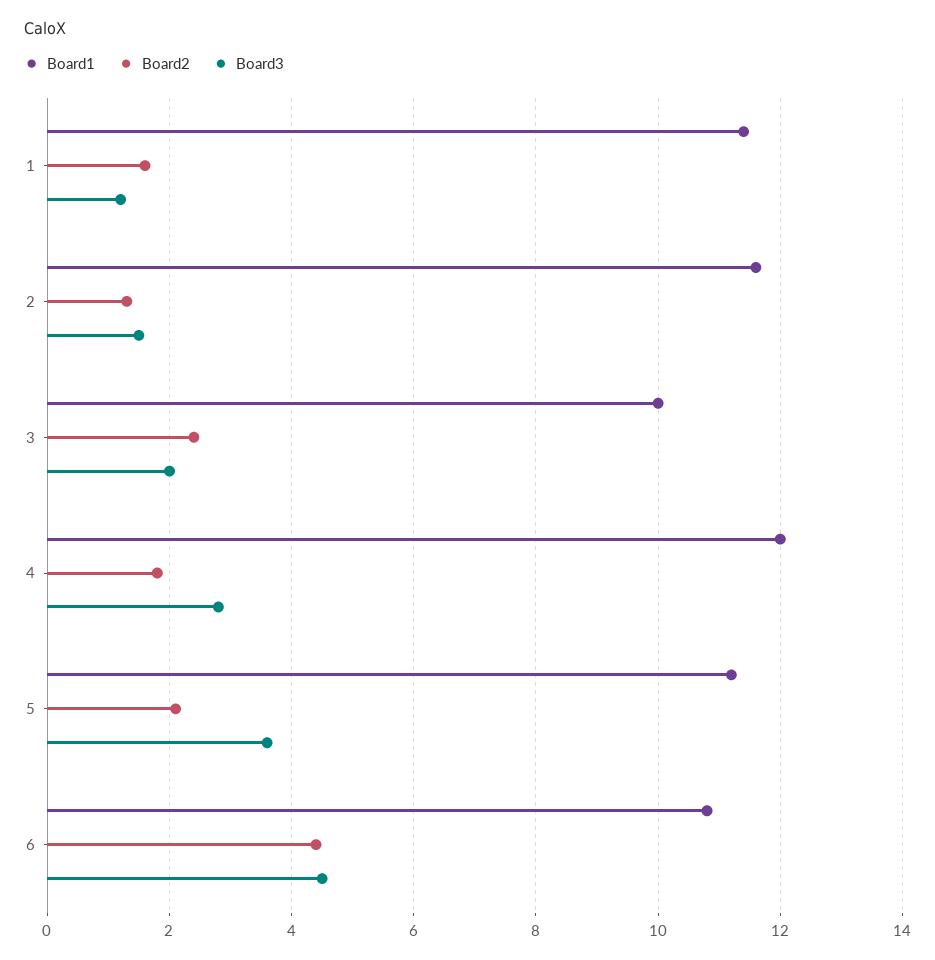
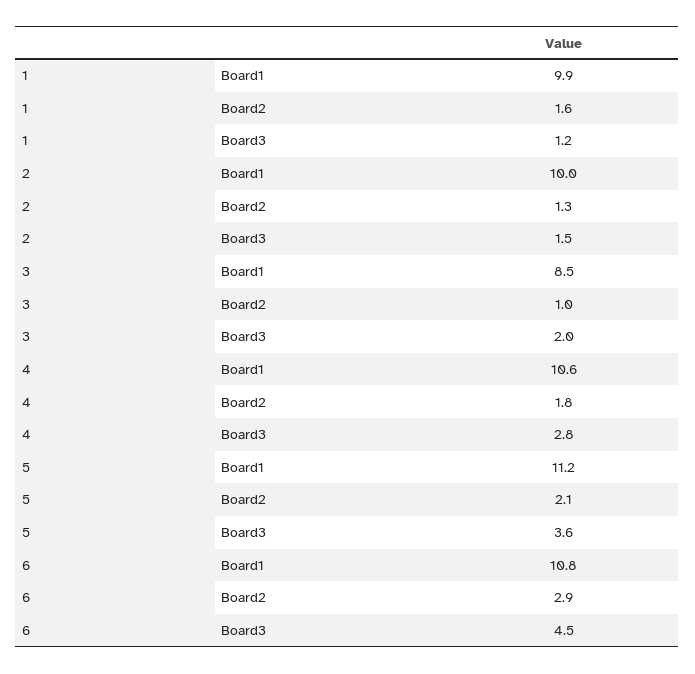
  {
    "Board1": {
-     "1": 11.5,
+     "1": 9.9,
-     "2": 11.5,
+     "2": 10,
-     "3": 10,
+     "3": 8.5,
-     "4": 12,
+     "4": 10.6,
      "5": 11.2,
      "6": 10.8
    },
    "Board2": {
      "1": 1.6,
      "2": 1.3,
-     "3": 2.5,
+     "3": 1,
      "4": 1.8,
      "5": 2.1,
-     "6": 4.5
+     "6": 2.9
    },
    "Board3": {
      "1": 1.2,
      "2": 1.5,
      "3": 2,
      "4": 2.8,
      "5": 3.6,
      "6": 4.5
    }
  }

